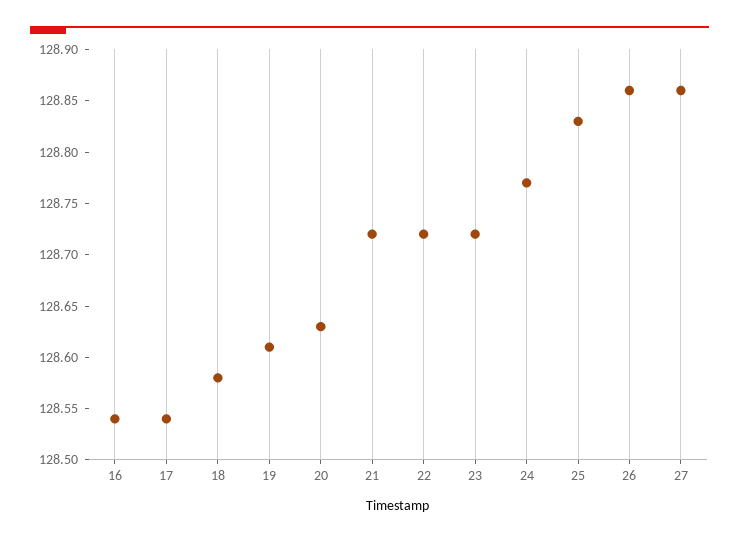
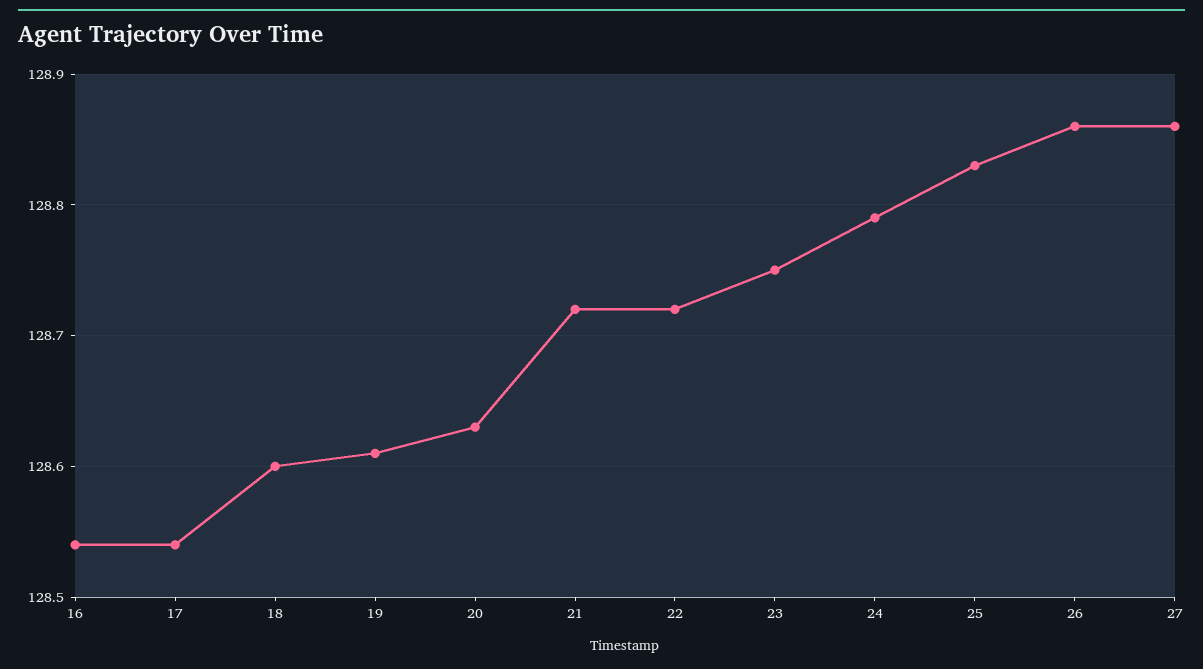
  {
    "16": 128.54,
    "17": 128.54,
-   "18": 128.58,
+   "18": 128.6,
    "19": 128.61,
    "20": 128.63,
    "21": 128.72,
    "22": 128.72,
-   "23": 128.72,
+   "23": 128.75,
-   "24": 128.77,
+   "24": 128.79,
    "25": 128.83,
    "26": 128.86,
    "27": 128.86
  }

